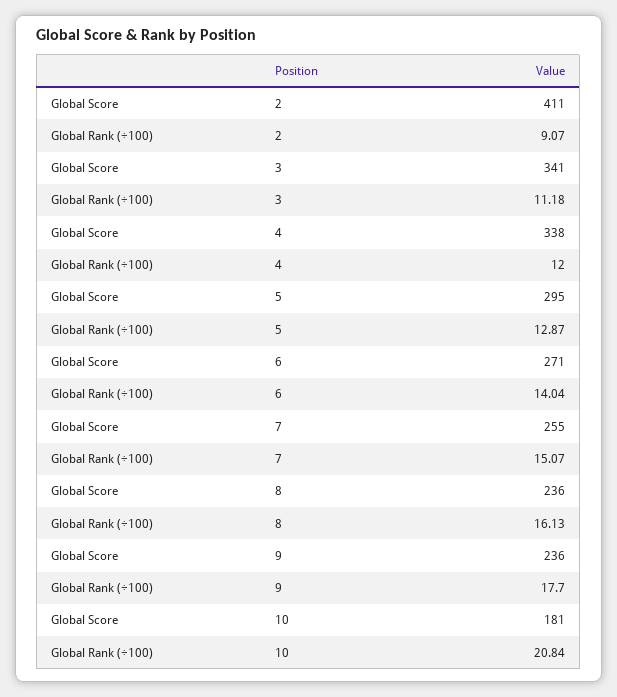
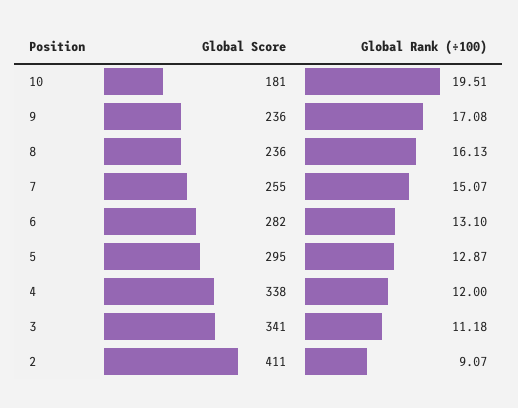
  {
    "Global Score": {
      "2": 411,
      "3": 341,
      "4": 338,
      "5": 295,
-     "6": 271,
+     "6": 282,
      "7": 255,
      "8": 236,
      "9": 236,
      "10": 181
    },
    "Global Rank (÷100)": {
      "2": 9.07,
      "3": 11.18,
      "4": 12,
      "5": 12.87,
-     "6": 14.04,
+     "6": 13.1,
      "7": 15.07,
      "8": 16.13,
-     "9": 17.7,
+     "9": 17.08,
-     "10": 20.84
+     "10": 19.51
    }
  }

